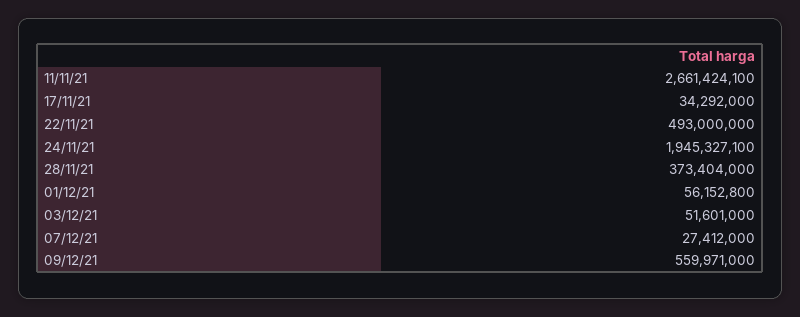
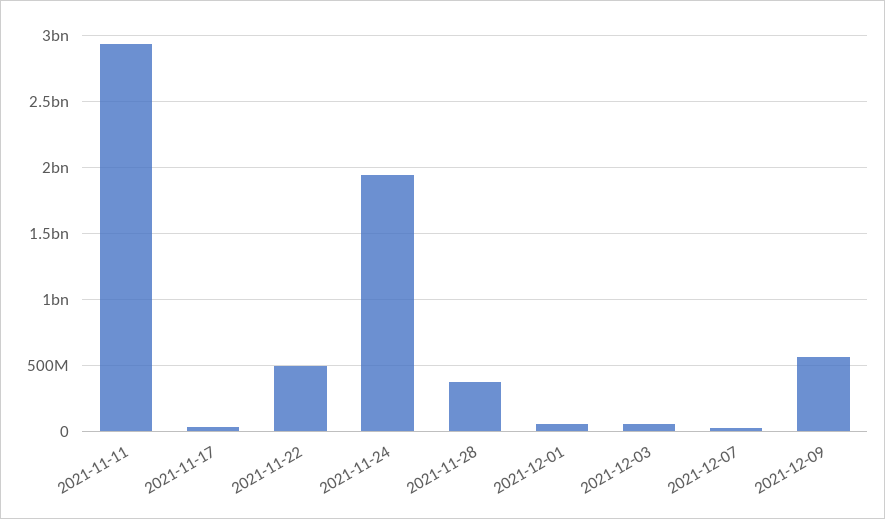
  {
-   "11/11/21": 2661424100,
+   "11/11/21": 2950000000,
    "17/11/21": 34292000,
    "22/11/21": 493000000,
    "24/11/21": 1945327100,
    "28/11/21": 373404000,
    "01/12/21": 56152800,
    "03/12/21": 51601000,
    "07/12/21": 27412000,
    "09/12/21": 559971000
  }

